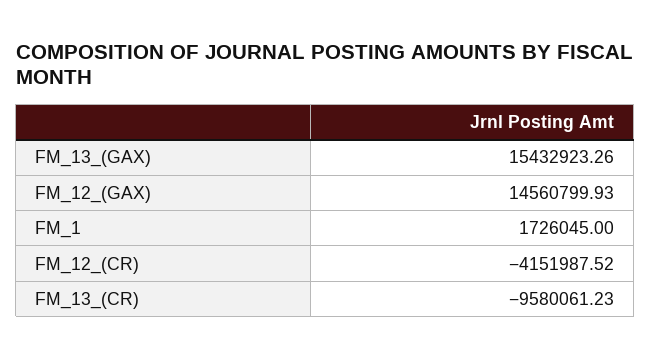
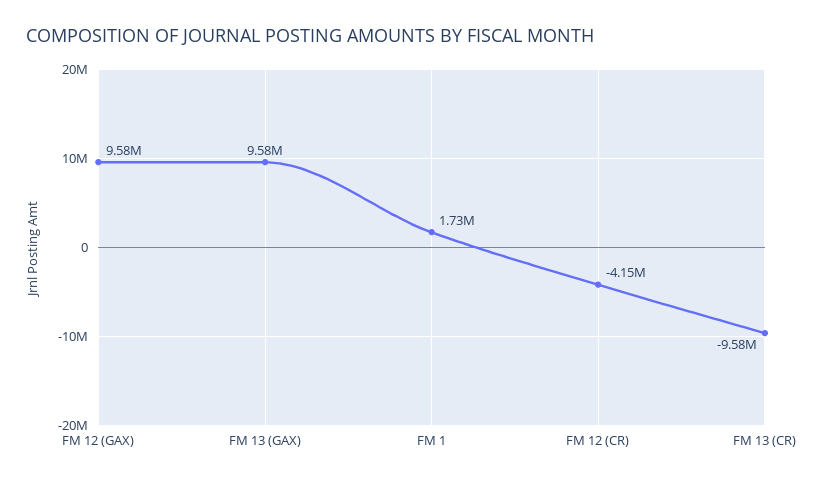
  {
-   "FM_13_(GAX)": 15432923.26,
+   "FM_13_(GAX)": 9580000,
-   "FM_12_(GAX)": 14560799.93,
+   "FM_12_(GAX)": 9580000,
    "FM_1": 1726045,
    "FM_12_(CR)": -4151987.52,
    "FM_13_(CR)": -9580061.23
  }

